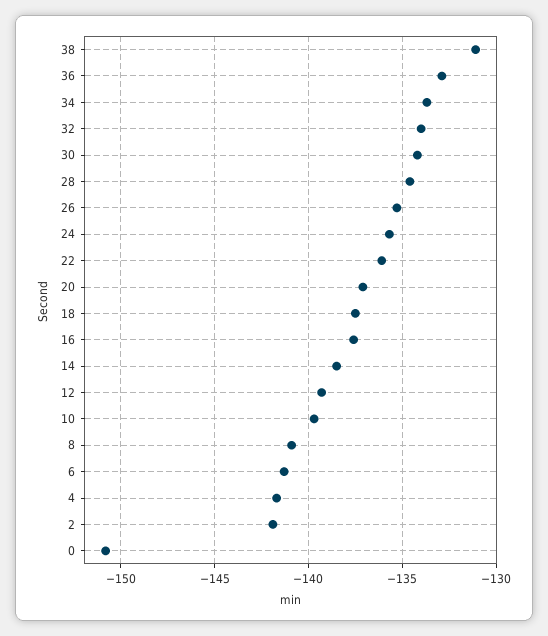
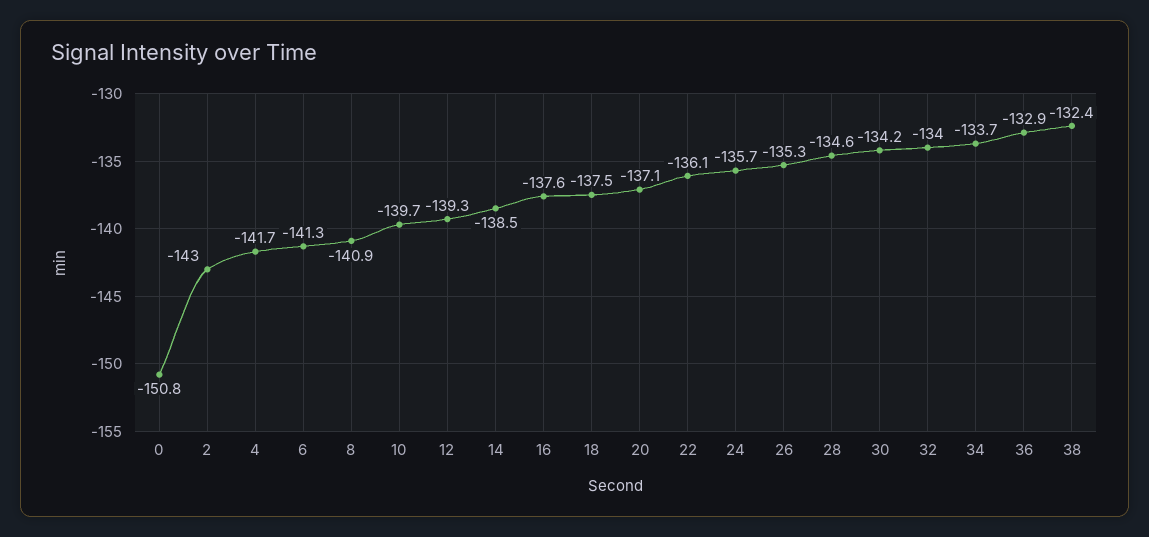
  {
-   "38": -131,
+   "38": -132.4,
    "36": -132.9,
    "34": -133.7,
    "32": -134,
    "30": -134.2,
    "28": -134.6,
    "26": -135.3,
    "24": -135.7,
    "22": -136.1,
    "20": -137.1,
    "18": -137.5,
    "16": -137.6,
    "14": -138.5,
    "12": -139.3,
    "10": -139.7,
    "8": -140.9,
    "6": -141.3,
    "4": -141.7,
-   "2": -142,
+   "2": -143,
    "0": -150.8
  }

